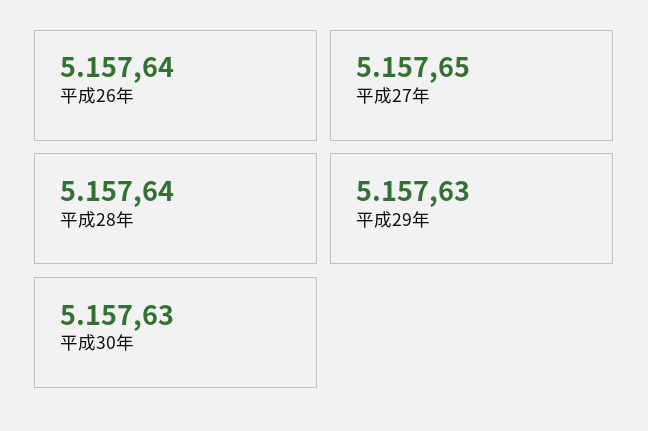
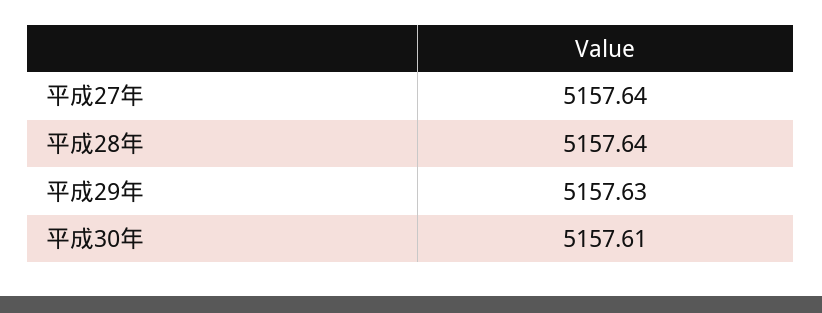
  {
-   "平成26年": 5157.64,
-   "平成27年": 5157.65,
+   "平成27年": 5157.64,
    "平成28年": 5157.64,
    "平成29年": 5157.63,
-   "平成30年": 5157.63
+   "平成30年": 5157.61
  }

